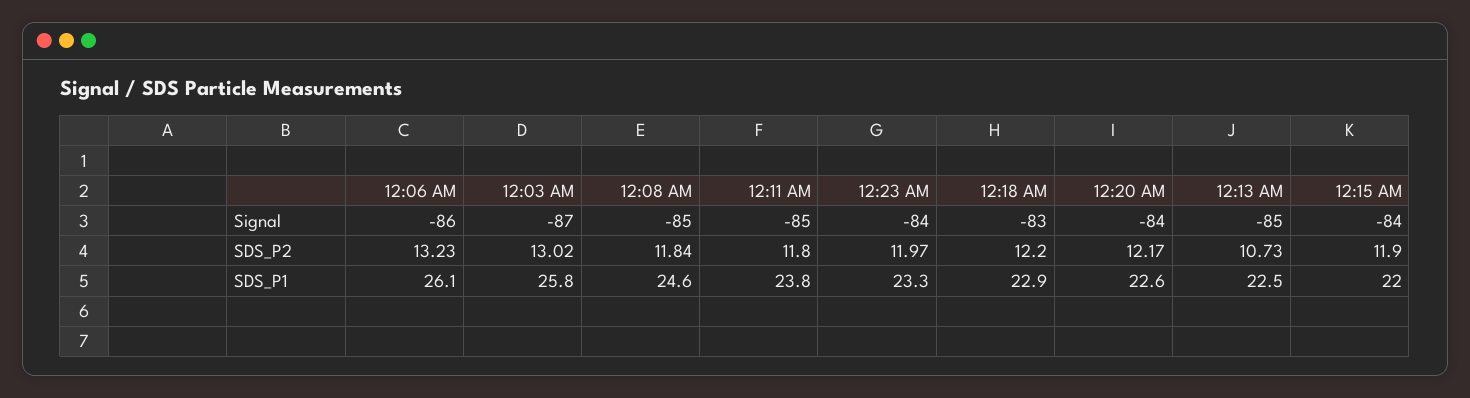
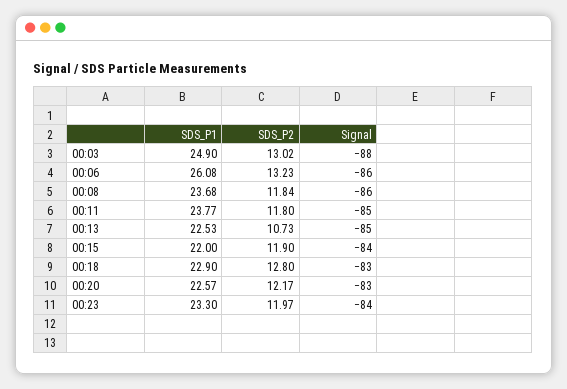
  {
    "12:06 AM": {
      "Signal": -86,
      "SDS_P2": 13.23,
      "SDS_P1": 26.08
    },
    "12:03 AM": {
-     "Signal": -87,
+     "Signal": -88,
      "SDS_P2": 13.02,
-     "SDS_P1": 25.8
+     "SDS_P1": 24.9
    },
    "12:08 AM": {
-     "Signal": -85,
+     "Signal": -86,
      "SDS_P2": 11.84,
-     "SDS_P1": 24.6
+     "SDS_P1": 23.68
    },
    "12:11 AM": {
      "Signal": -85,
      "SDS_P2": 11.8,
      "SDS_P1": 23.77
    },
    "12:23 AM": {
      "Signal": -84,
      "SDS_P2": 11.97,
      "SDS_P1": 23.3
    },
    "12:18 AM": {
      "Signal": -83,
-     "SDS_P2": 12.2,
+     "SDS_P2": 12.8,
      "SDS_P1": 22.9
    },
    "12:20 AM": {
-     "Signal": -84,
+     "Signal": -83,
      "SDS_P2": 12.17,
      "SDS_P1": 22.57
    },
    "12:13 AM": {
      "Signal": -85,
      "SDS_P2": 10.73,
      "SDS_P1": 22.53
    },
    "12:15 AM": {
      "Signal": -84,
      "SDS_P2": 11.9,
      "SDS_P1": 22
    }
  }

